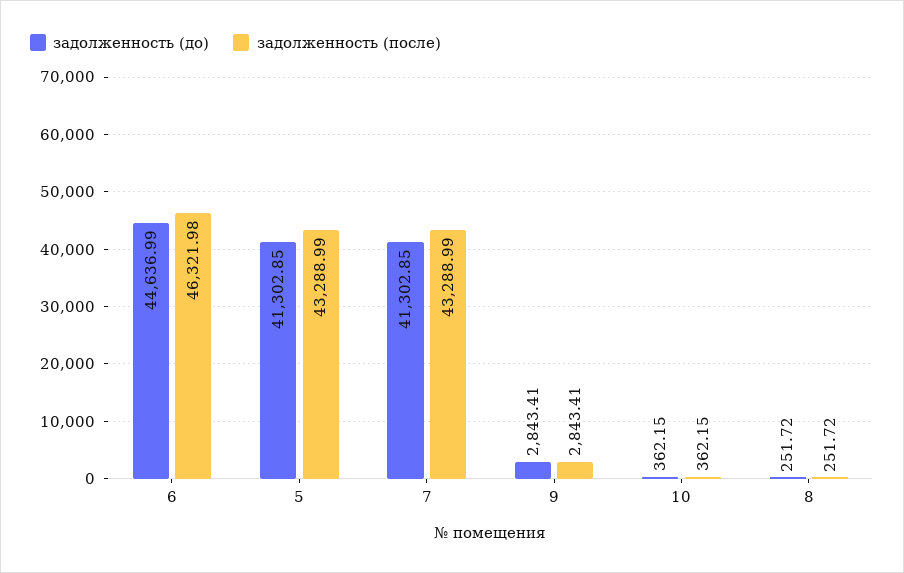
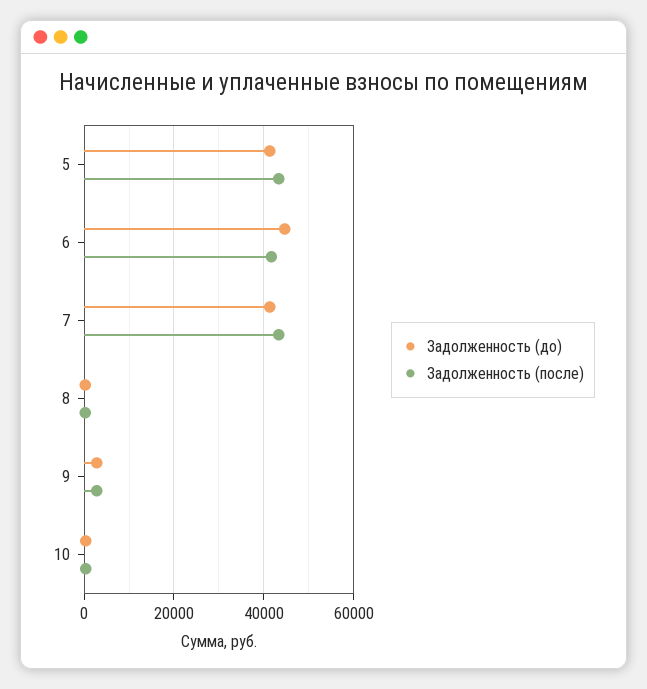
  {
    "задолженность (до)": {
      "6": 44636.99,
      "5": 41302.85,
      "7": 41302.85,
      "9": 2843.41,
      "10": 362.15,
      "8": 251.72
    },
    "задолженность (после)": {
-     "6": 46321.98,
+     "6": 42000,
      "5": 43288.99,
      "7": 43288.99,
      "9": 2843.41,
      "10": 362.15,
      "8": 251.72
    }
  }

